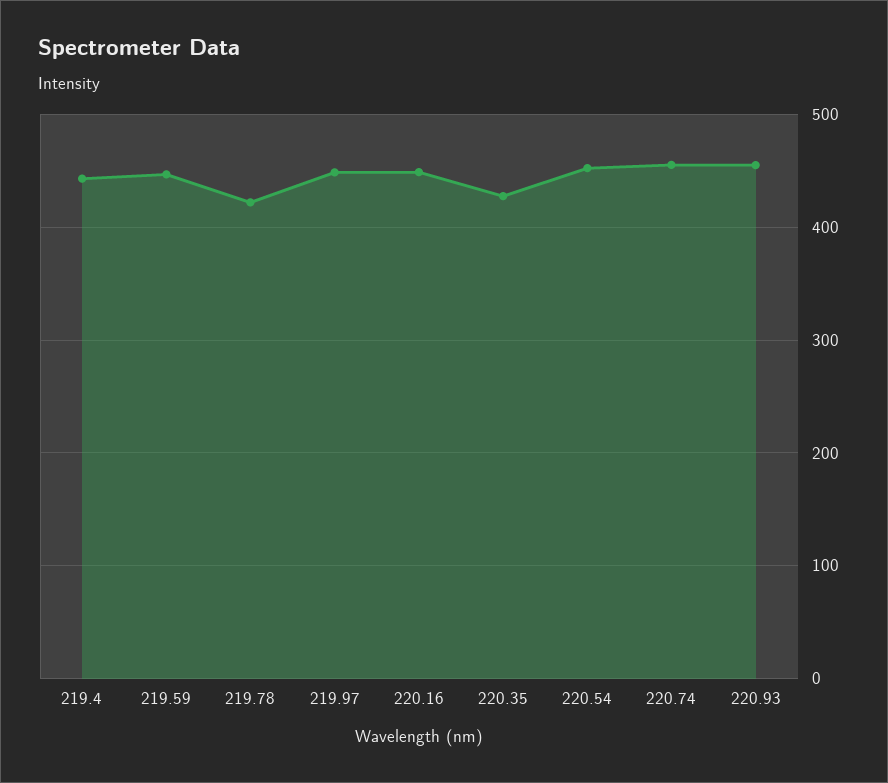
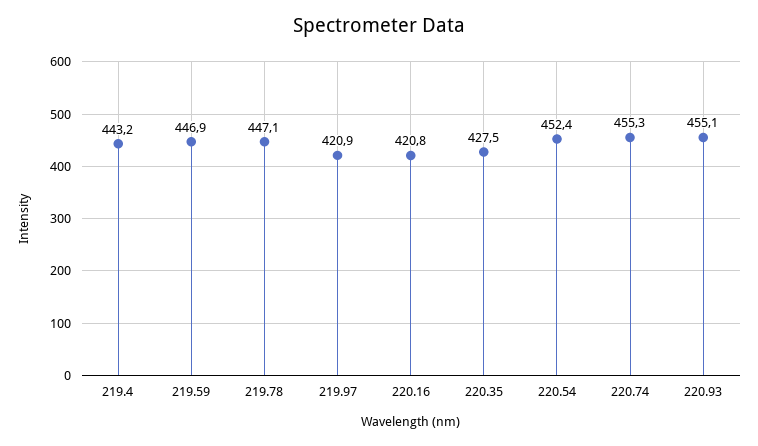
  {
    "219.4": 443.2,
    "219.59": 446.9,
-   "219.78": 420,
+   "219.78": 447.1,
-   "219.97": 450,
+   "219.97": 420.9,
-   "220.16": 450,
+   "220.16": 420.8,
    "220.35": 427.5,
    "220.54": 452.4,
    "220.74": 455.3,
    "220.93": 455.1
  }

